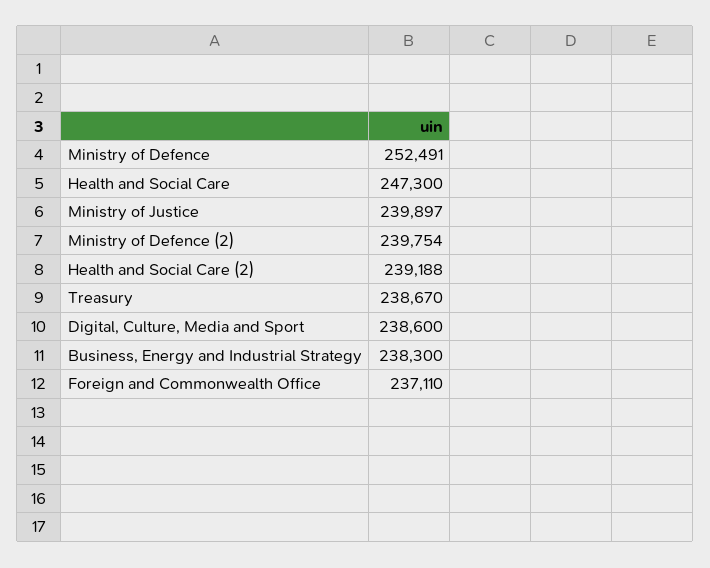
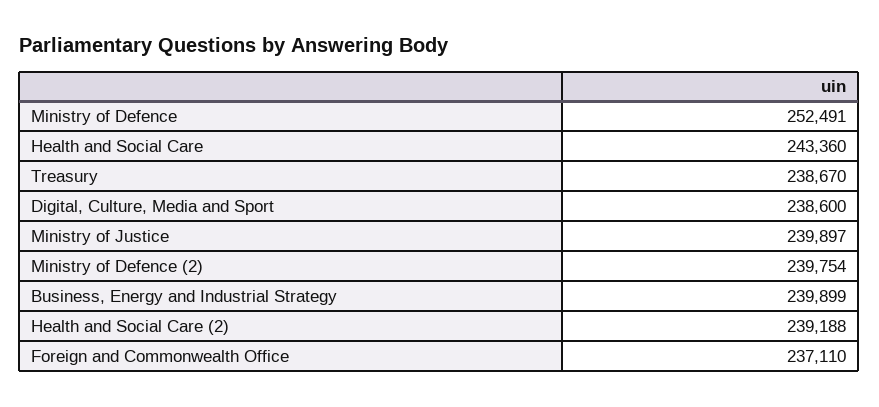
  {
    "Ministry of Defence": 252491,
-   "Health and Social Care": 247300,
+   "Health and Social Care": 243360,
    "Ministry of Justice": 239897,
    "Ministry of Defence (2)": 239754,
    "Health and Social Care (2)": 239188,
    "Treasury": 238670,
    "Digital, Culture, Media and Sport": 238600,
-   "Business, Energy and Industrial Strategy": 238300,
+   "Business, Energy and Industrial Strategy": 239899,
    "Foreign and Commonwealth Office": 237110
  }

